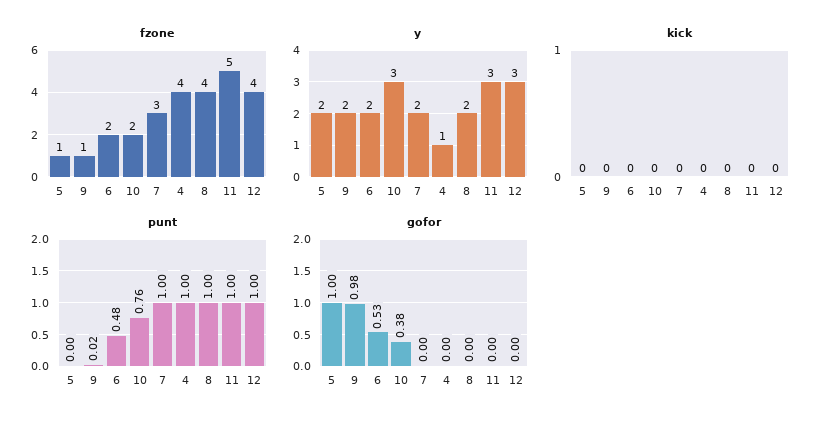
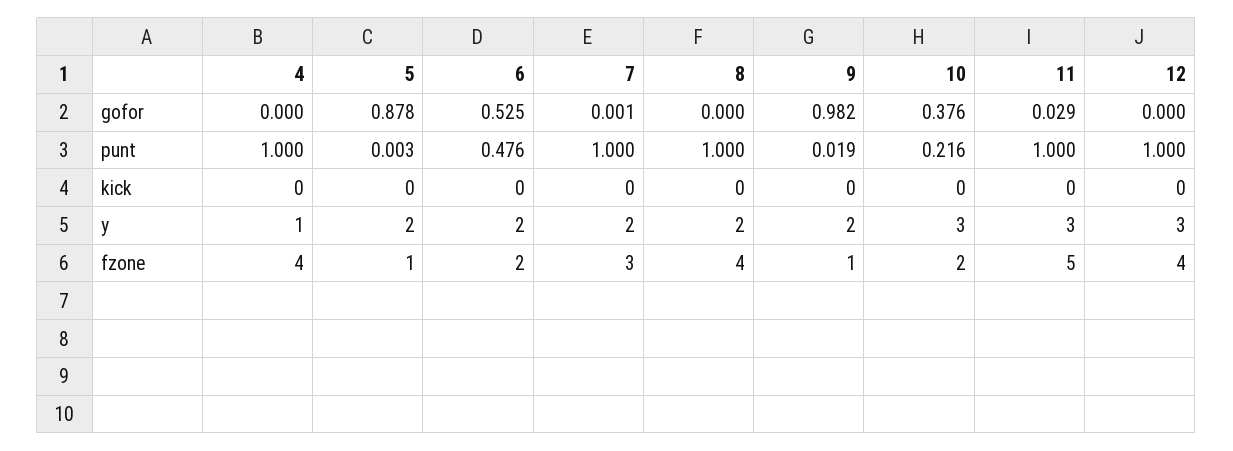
  {
    "fzone": {
      "5": 1,
      "9": 1,
      "6": 2,
      "10": 2,
      "7": 3,
      "4": 4,
      "8": 4,
      "11": 5,
      "12": 4
    },
    "y": {
      "5": 2,
      "9": 2,
      "6": 2,
      "10": 3,
      "7": 2,
      "4": 1,
      "8": 2,
      "11": 3,
      "12": 3
    },
    "kick": {
      "5": 0,
      "9": 0,
      "6": 0,
      "10": 0,
      "7": 0,
      "4": 0,
      "8": 0,
      "11": 0,
      "12": 0
    },
    "punt": {
      "5": 0.003,
      "9": 0.019,
      "6": 0.476,
-     "10": 0.76,
+     "10": 0.216,
      "7": 1,
      "4": 1,
      "8": 1,
      "11": 1,
      "12": 1
    },
    "gofor": {
-     "5": 1,
+     "5": 0.878,
      "9": 0.982,
      "6": 0.525,
      "10": 0.376,
      "7": 0.001,
      "4": 0,
      "8": 0,
-     "11": 0,
+     "11": 0.029,
      "12": 0
    }
  }

